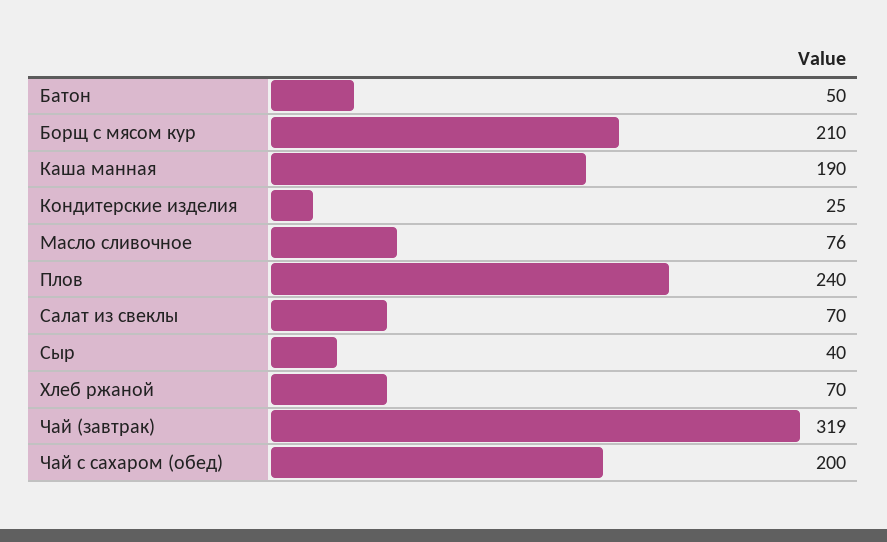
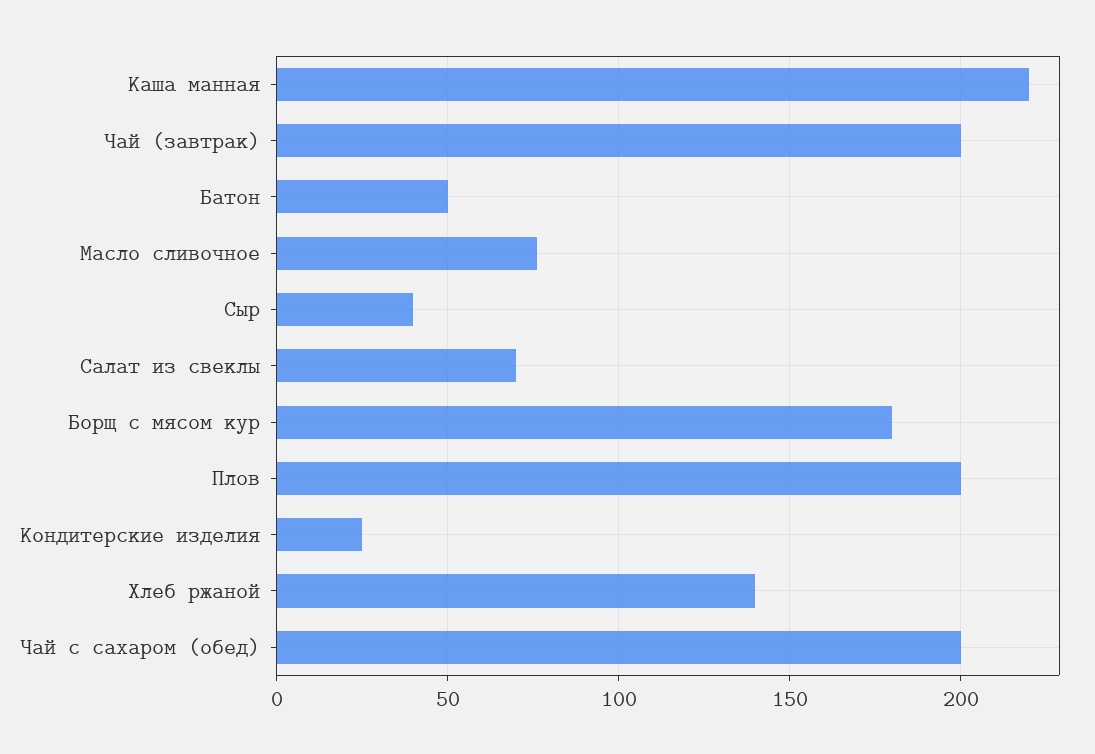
  {
    "Батон": 50,
-   "Борщ с мясом кур": 210,
+   "Борщ с мясом кур": 180,
-   "Каша манная": 190,
+   "Каша манная": 220,
    "Кондитерские изделия": 25,
    "Масло сливочное": 76,
-   "Плов": 240,
+   "Плов": 200,
    "Салат из свеклы": 70,
    "Сыр": 40,
-   "Хлеб ржаной": 70,
+   "Хлеб ржаной": 140,
-   "Чай (завтрак)": 319,
+   "Чай (завтрак)": 200,
    "Чай с сахаром (обед)": 200
  }

